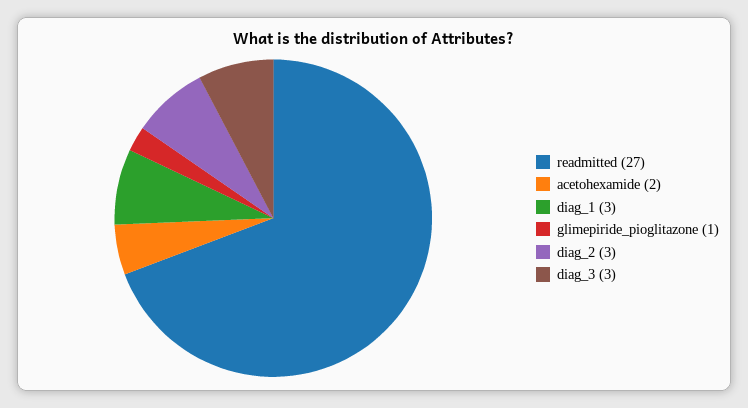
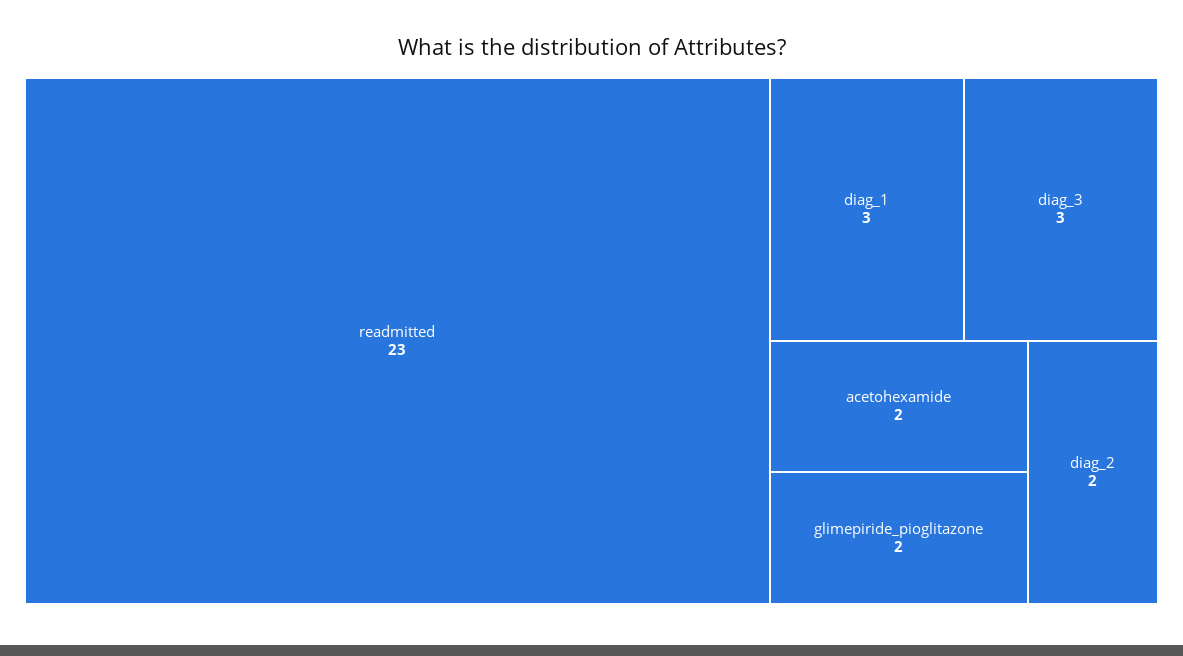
  {
-   "readmitted": 27,
+   "readmitted": 23,
    "acetohexamide": 2,
    "diag_1": 3,
-   "glimepiride_pioglitazone": 1,
+   "glimepiride_pioglitazone": 2,
-   "diag_2": 3,
+   "diag_2": 2,
    "diag_3": 3
  }

